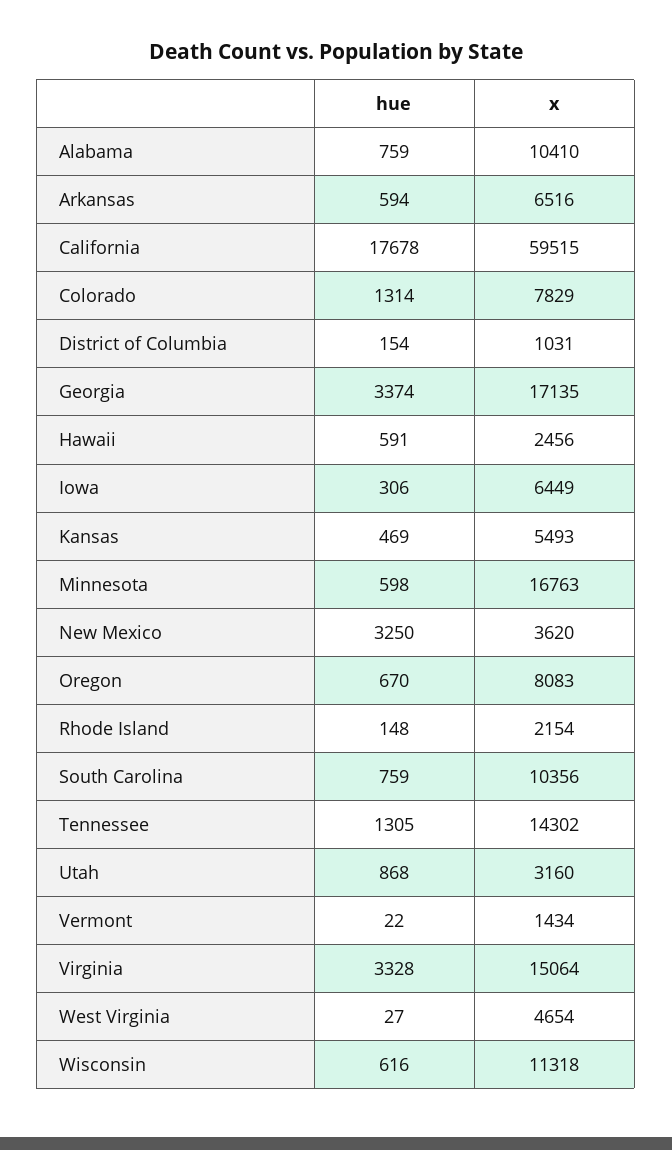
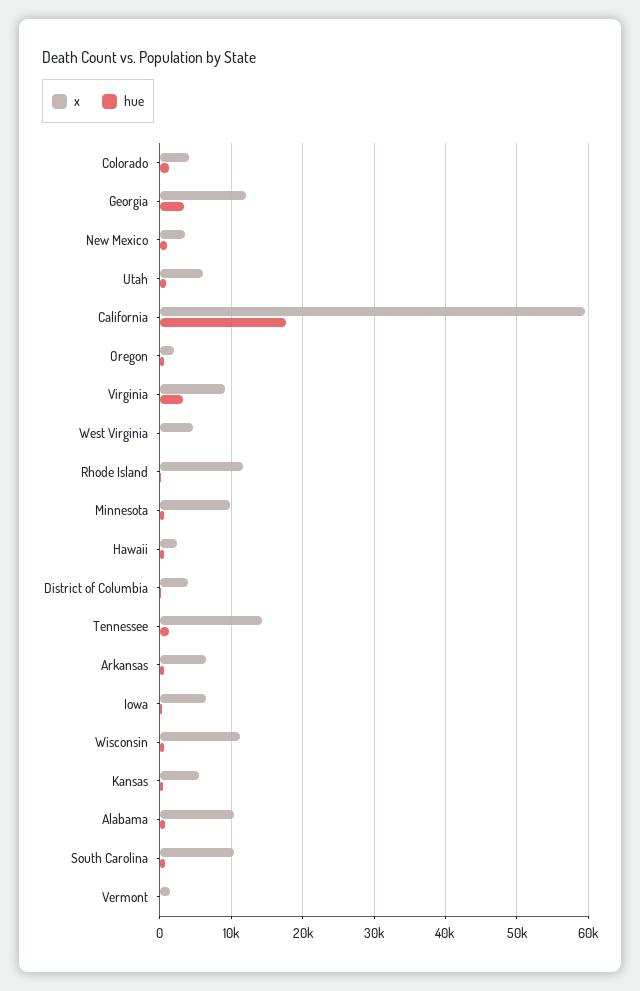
  {
    "hue": {
      "Alabama": 759,
      "Arkansas": 594,
      "California": 17678,
      "Colorado": 1314,
      "District of Columbia": 154,
      "Georgia": 3374,
      "Hawaii": 591,
      "Iowa": 306,
      "Kansas": 469,
      "Minnesota": 598,
-     "New Mexico": 3250,
+     "New Mexico": 1000,
      "Oregon": 670,
      "Rhode Island": 148,
      "South Carolina": 759,
      "Tennessee": 1305,
      "Utah": 868,
      "Vermont": 22,
      "Virginia": 3328,
      "West Virginia": 27,
      "Wisconsin": 616
    },
    "x": {
      "Alabama": 10410,
      "Arkansas": 6516,
      "California": 59515,
-     "Colorado": 7829,
+     "Colorado": 4000,
-     "District of Columbia": 1031,
+     "District of Columbia": 4000,
-     "Georgia": 17135,
+     "Georgia": 12000,
      "Hawaii": 2456,
      "Iowa": 6449,
      "Kansas": 5493,
-     "Minnesota": 16763,
+     "Minnesota": 10000,
      "New Mexico": 3620,
-     "Oregon": 8083,
+     "Oregon": 2000,
-     "Rhode Island": 2154,
+     "Rhode Island": 12000,
      "South Carolina": 10356,
      "Tennessee": 14302,
-     "Utah": 3160,
+     "Utah": 6000,
      "Vermont": 1434,
-     "Virginia": 15064,
+     "Virginia": 9000,
      "West Virginia": 4654,
      "Wisconsin": 11318
    }
  }

